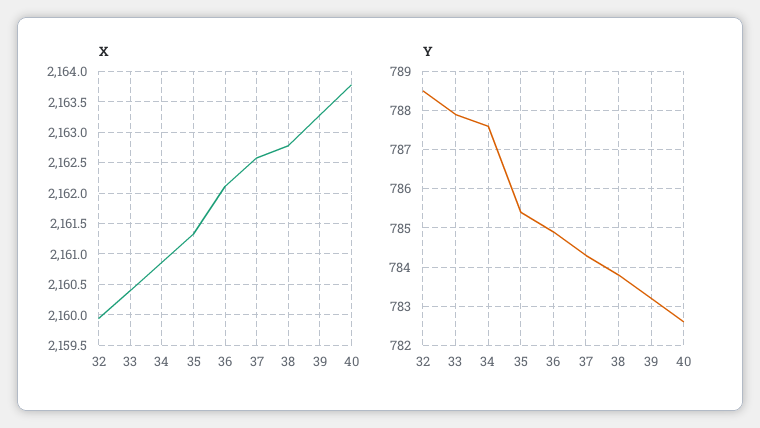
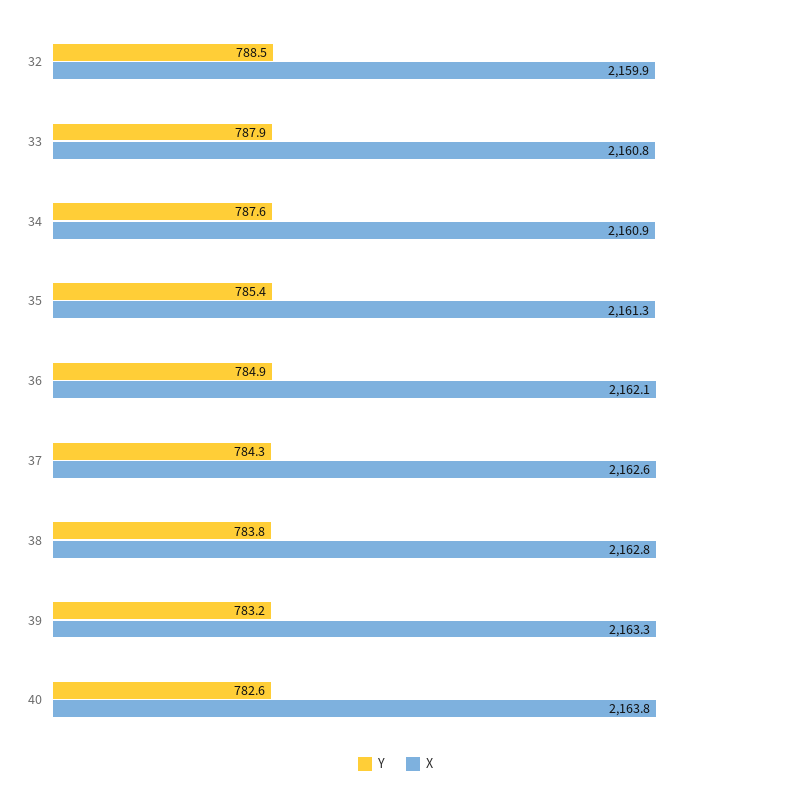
  {
    "X": {
      "32": 2159.9,
-     "33": 2160.4,
+     "33": 2160.8,
      "34": 2160.9,
      "35": 2161.3,
      "36": 2162.1,
      "37": 2162.6,
      "38": 2162.8,
      "39": 2163.3,
      "40": 2163.8
    },
    "Y": {
      "32": 788.5,
      "33": 787.9,
      "34": 787.6,
      "35": 785.4,
      "36": 784.9,
      "37": 784.3,
      "38": 783.8,
      "39": 783.2,
      "40": 782.6
    }
  }

